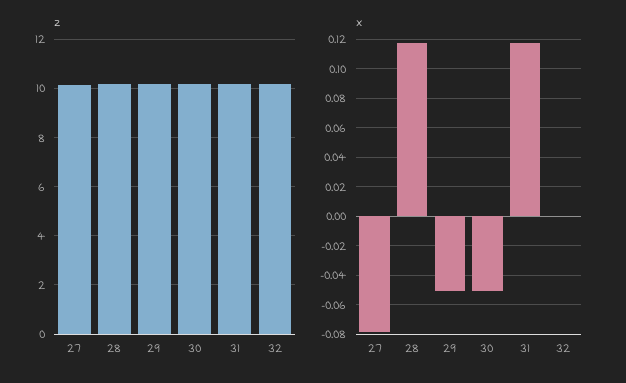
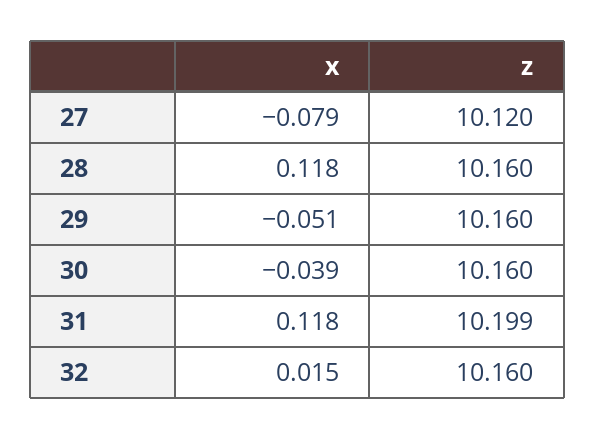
  {
    "z": {
      "27": 10.12,
      "28": 10.16,
      "29": 10.16,
      "30": 10.16,
      "31": 10.199,
      "32": 10.16
    },
    "x": {
      "27": -0.079,
      "28": 0.118,
      "29": -0.051,
-     "30": -0.05,
+     "30": -0.039,
      "31": 0.118,
-     "32": 0
+     "32": 0.015
    }
  }

